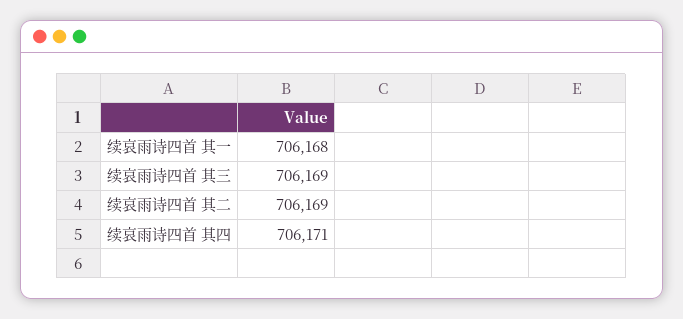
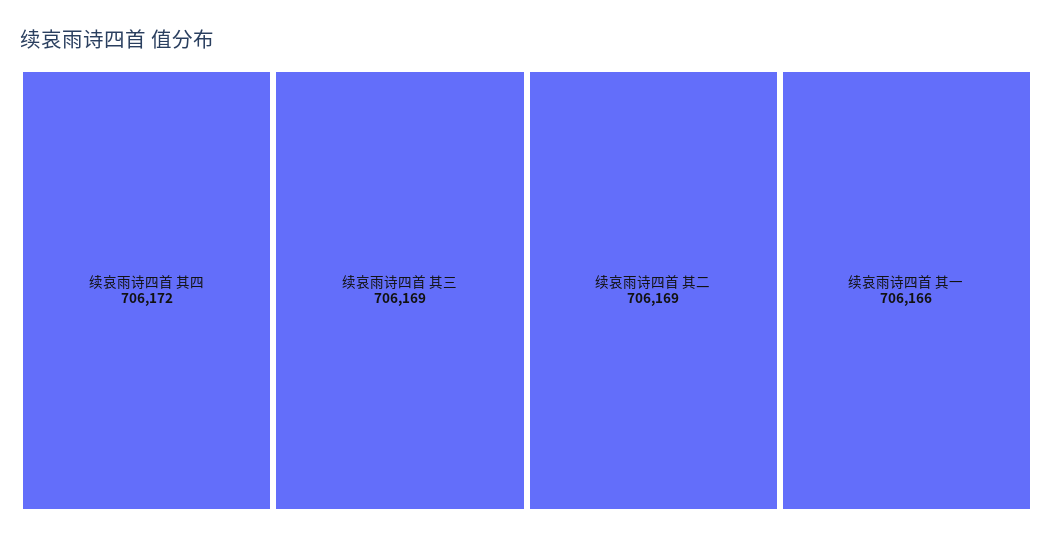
  {
-   "续哀雨诗四首 其一": 706168,
+   "续哀雨诗四首 其一": 706166,
    "续哀雨诗四首 其三": 706169,
    "续哀雨诗四首 其二": 706169,
-   "续哀雨诗四首 其四": 706171
+   "续哀雨诗四首 其四": 706172
  }

